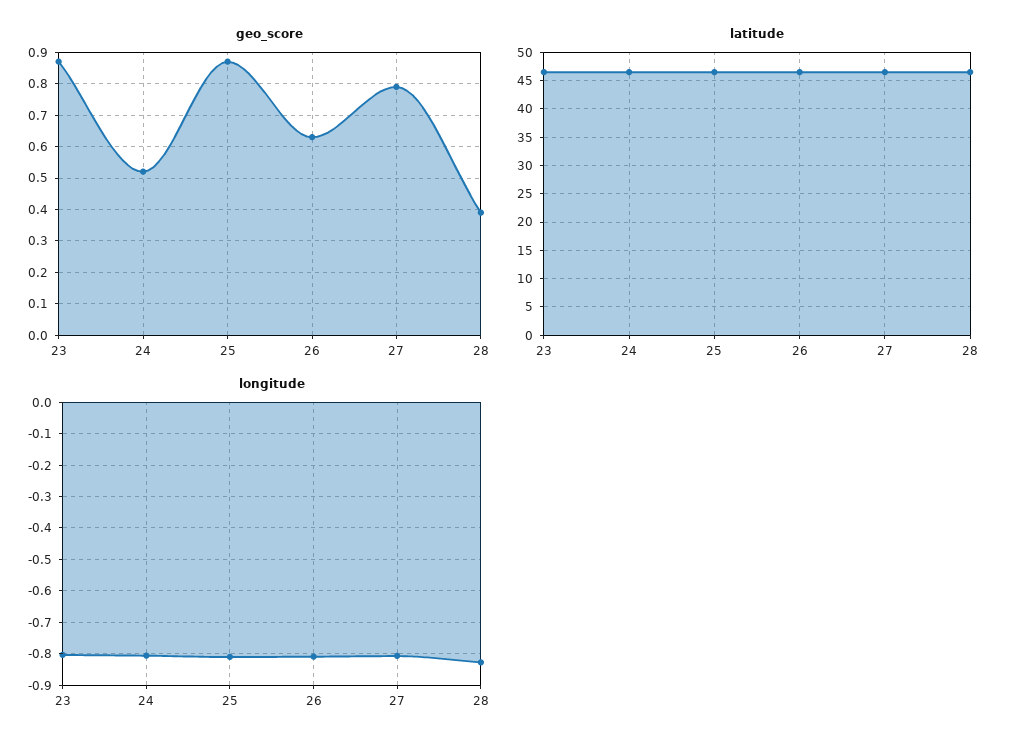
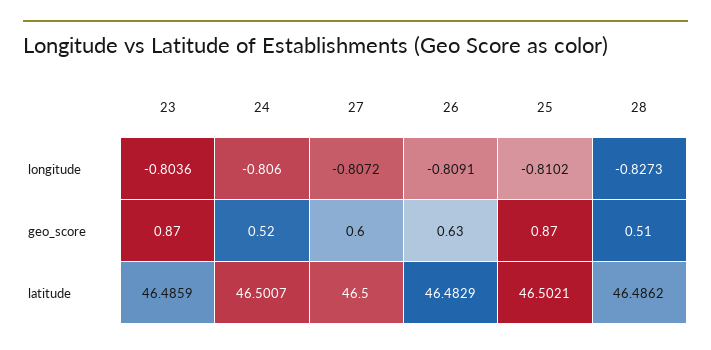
  {
    "geo_score": {
      "23": 0.87,
      "24": 0.52,
      "25": 0.87,
      "26": 0.63,
-     "27": 0.8,
+     "27": 0.6,
-     "28": 0.4
+     "28": 0.51
    },
    "latitude": {
      "23": 46.4859,
      "24": 46.5007,
      "25": 46.5021,
      "26": 46.4829,
      "27": 46.5,
      "28": 46.4862
    },
    "longitude": {
      "23": -0.8036,
      "24": -0.806,
      "25": -0.8102,
      "26": -0.8091,
      "27": -0.8072,
      "28": -0.8273
    }
  }

